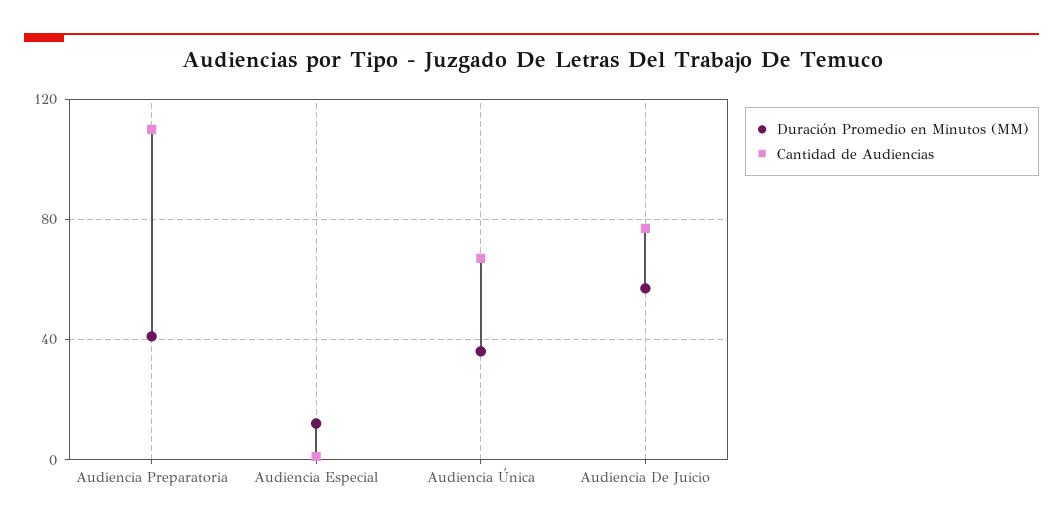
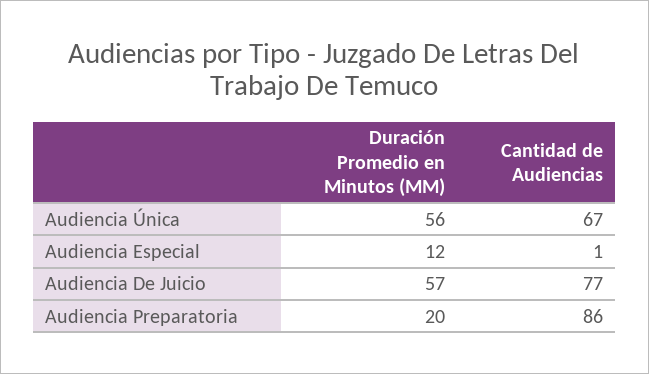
  {
    "Duración Promedio en Minutos (MM)": {
-     "Audiencia Preparatoria": 40,
+     "Audiencia Preparatoria": 20,
      "Audiencia Especial": 12,
-     "Audiencia Única": 35,
+     "Audiencia Única": 56,
      "Audiencia De Juicio": 57
    },
    "Cantidad de Audiencias": {
-     "Audiencia Preparatoria": 110,
+     "Audiencia Preparatoria": 86,
      "Audiencia Especial": 1,
      "Audiencia Única": 67,
      "Audiencia De Juicio": 77
    }
  }

